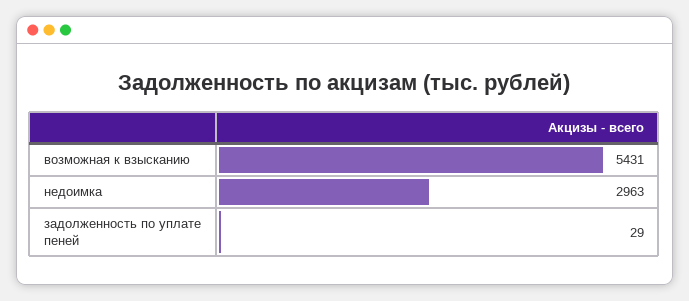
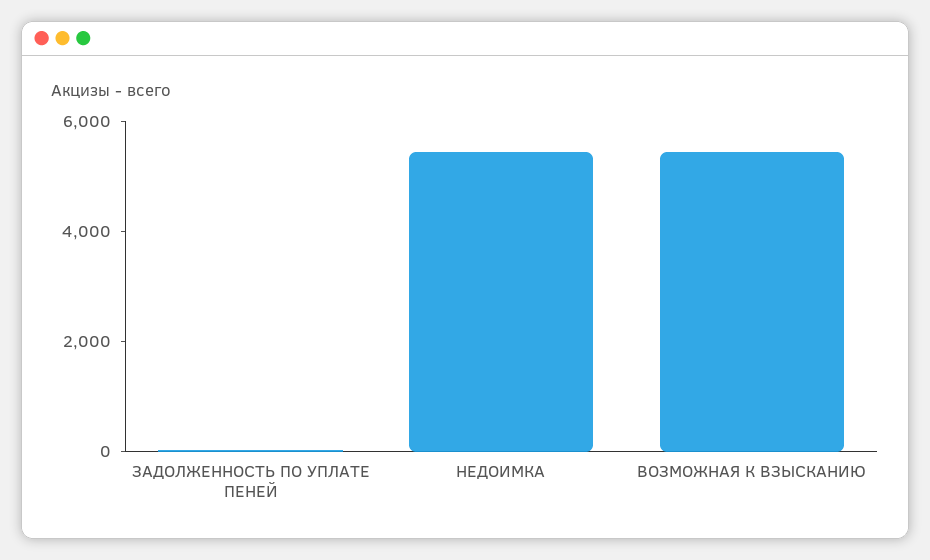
  {
    "возможная к взысканию": 5431,
-   "недоимка": 2963,
+   "недоимка": 5500,
    "задолженность по уплате пеней": 29
  }

